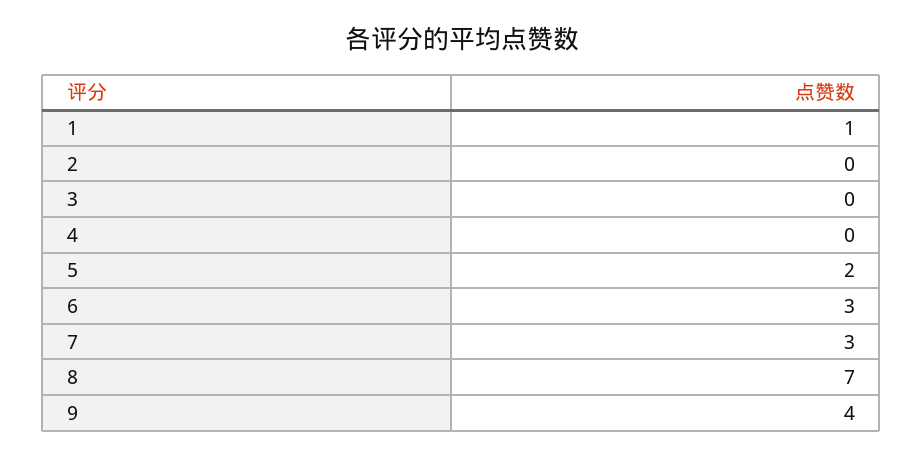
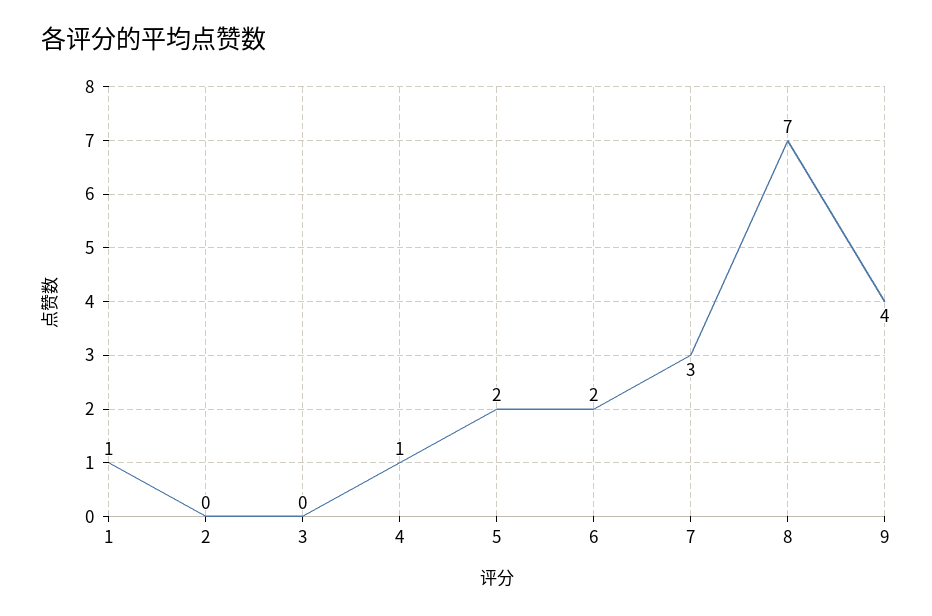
  {
    "1": 1,
    "2": 0,
    "3": 0,
-   "4": 0,
+   "4": 1,
    "5": 2,
-   "6": 3,
+   "6": 2,
    "7": 3,
    "8": 7,
    "9": 4
  }

